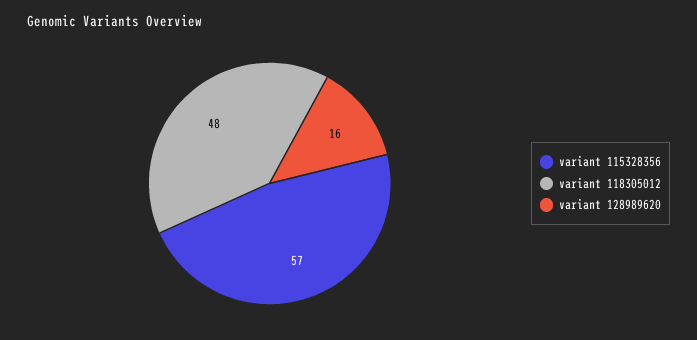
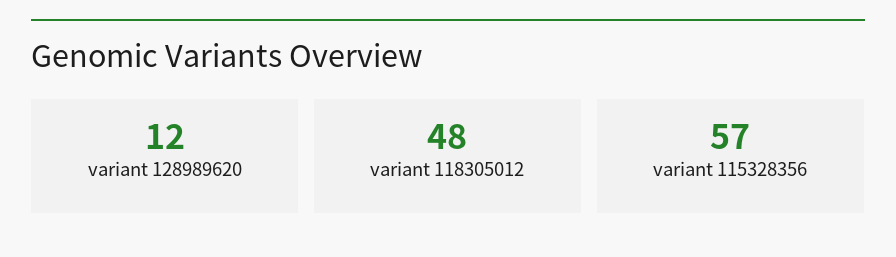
  {
    "variant 115328356": 57,
    "variant 118305012": 48,
-   "variant 128989620": 16
+   "variant 128989620": 12
  }

